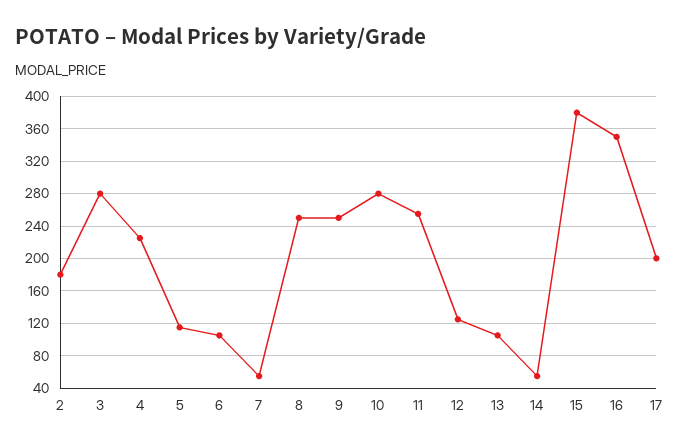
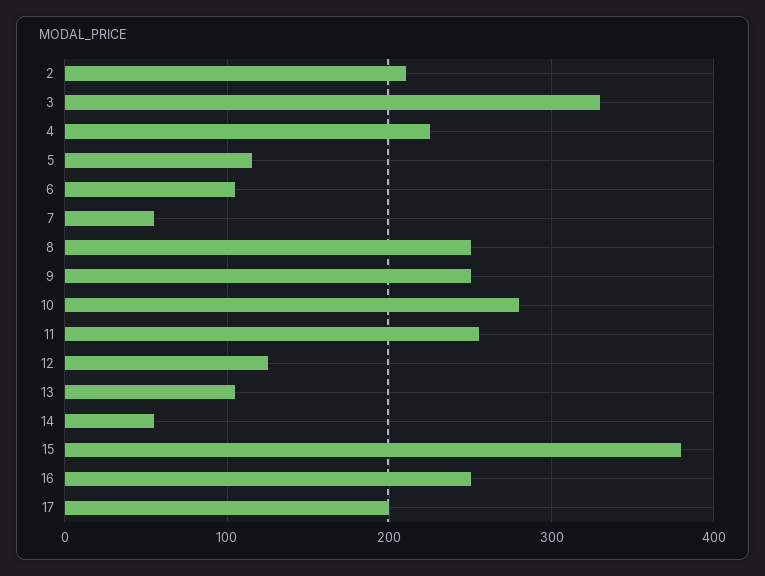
  {
-   "2": 180,
+   "2": 210,
-   "3": 280,
+   "3": 330,
    "4": 230,
    "5": 120,
    "6": 110,
    "7": 60,
    "8": 250,
    "9": 250,
    "10": 280,
    "11": 260,
    "12": 130,
    "13": 110,
    "14": 60,
    "15": 380,
-   "16": 350,
+   "16": 250,
    "17": 200
  }

